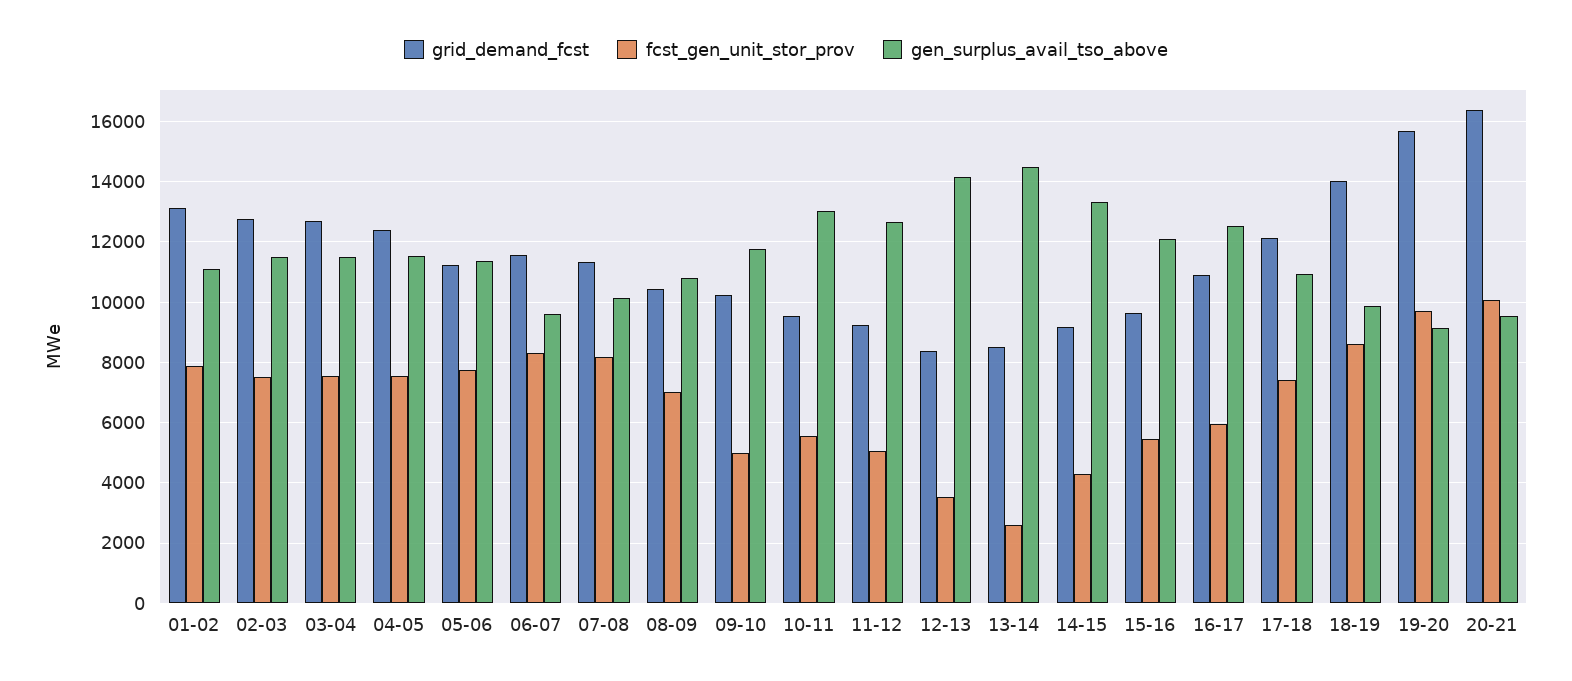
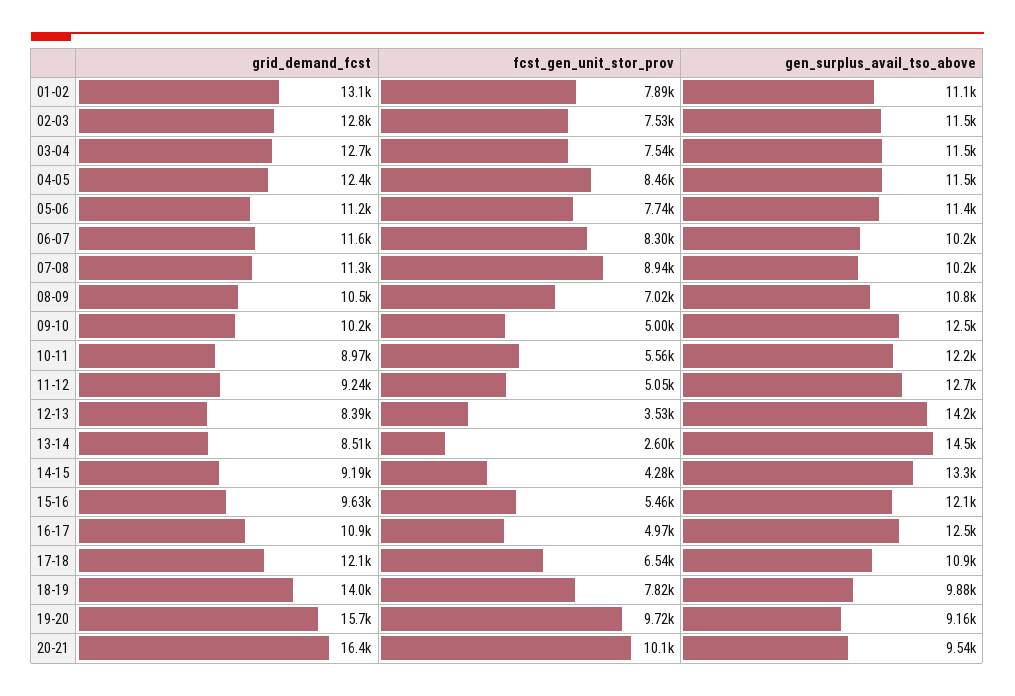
  {
    "grid_demand_fcst": {
      "01-02": 13100,
      "02-03": 12800,
      "03-04": 12700,
      "04-05": 12400,
      "05-06": 11200,
      "06-07": 11600,
      "07-08": 11300,
      "08-09": 10500,
      "09-10": 10200,
-     "10-11": 9600,
+     "10-11": 8970,
      "11-12": 9240,
      "12-13": 8390,
      "13-14": 8510,
      "14-15": 9190,
      "15-16": 9630,
      "16-17": 10900,
      "17-18": 12100,
      "18-19": 14000,
      "19-20": 15700,
      "20-21": 16400
    },
    "fcst_gen_unit_stor_prov": {
      "01-02": 7890,
      "02-03": 7530,
      "03-04": 7540,
-     "04-05": 7600,
+     "04-05": 8460,
      "05-06": 7740,
      "06-07": 8300,
-     "07-08": 8200,
+     "07-08": 8940,
      "08-09": 7020,
      "09-10": 5000,
      "10-11": 5560,
      "11-12": 5050,
      "12-13": 3530,
      "13-14": 2600,
      "14-15": 4280,
      "15-16": 5460,
-     "16-17": 6000,
+     "16-17": 4970,
-     "17-18": 7400,
+     "17-18": 6540,
-     "18-19": 8600,
+     "18-19": 7820,
      "19-20": 9720,
      "20-21": 10100
    },
    "gen_surplus_avail_tso_above": {
      "01-02": 11100,
      "02-03": 11500,
      "03-04": 11500,
      "04-05": 11500,
      "05-06": 11400,
-     "06-07": 9600,
+     "06-07": 10200,
      "07-08": 10200,
      "08-09": 10800,
-     "09-10": 11800,
+     "09-10": 12500,
-     "10-11": 13000,
+     "10-11": 12200,
      "11-12": 12700,
      "12-13": 14200,
      "13-14": 14500,
      "14-15": 13300,
      "15-16": 12100,
      "16-17": 12500,
      "17-18": 10900,
      "18-19": 9880,
      "19-20": 9160,
      "20-21": 9540
    }
  }

